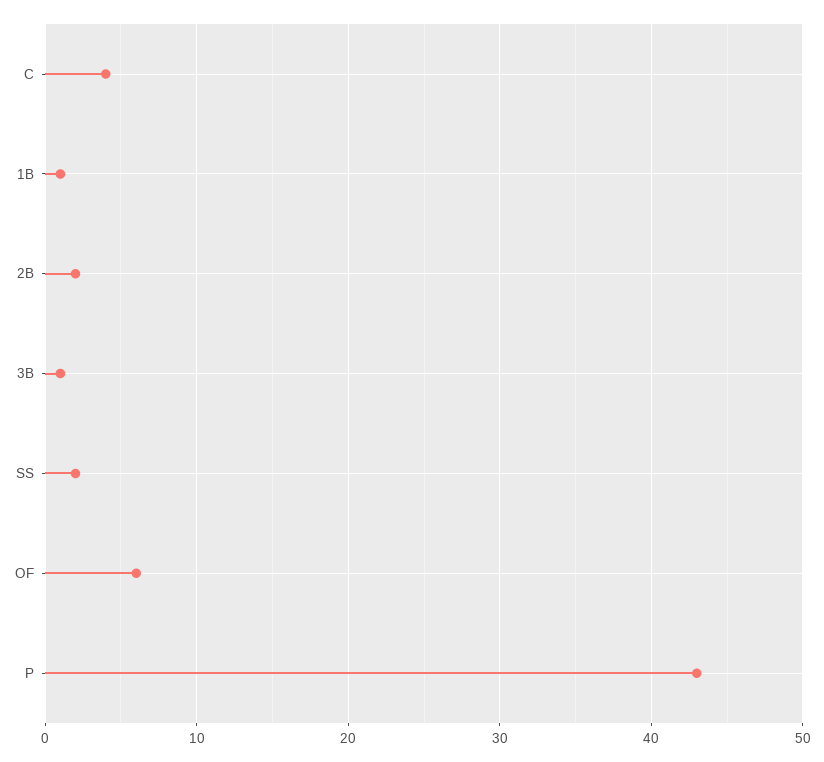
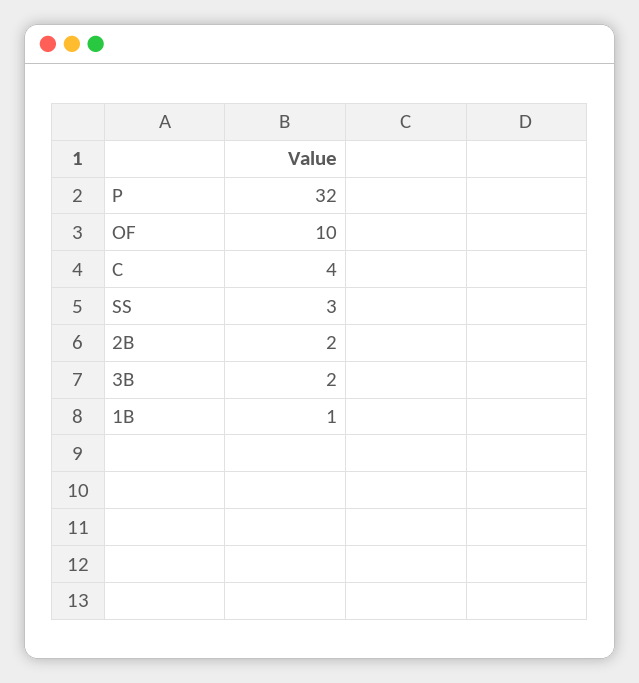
  {
    "C": 4,
    "1B": 1,
    "2B": 2,
-   "3B": 1,
+   "3B": 2,
-   "SS": 2,
+   "SS": 3,
-   "OF": 6,
+   "OF": 10,
-   "P": 43
+   "P": 32
  }

